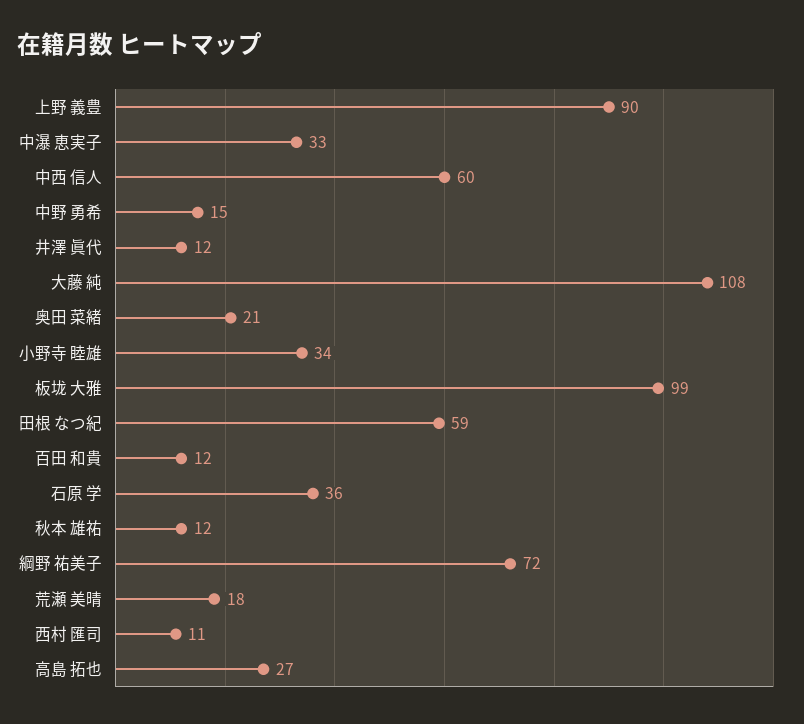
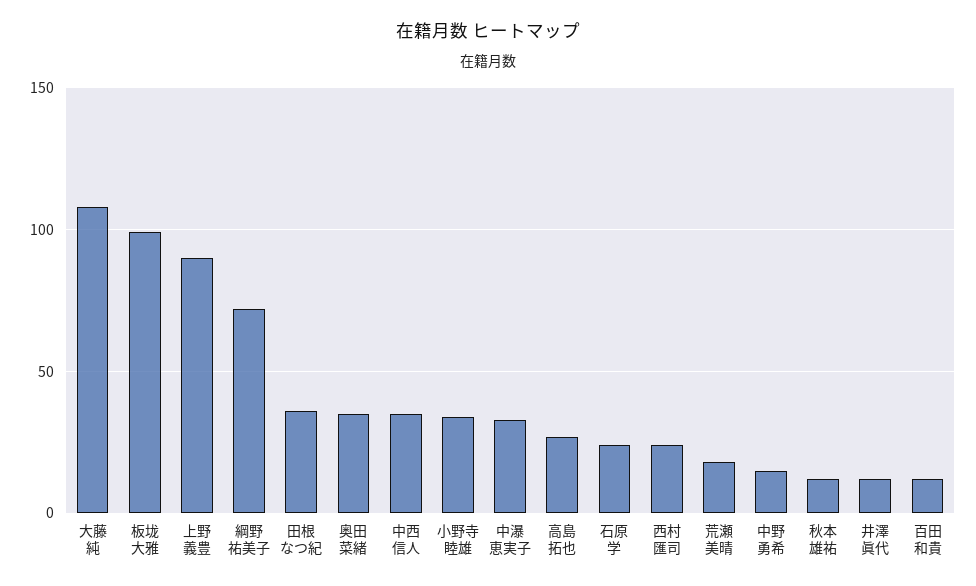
  {
    "上野 義豊": 90,
    "中瀑 恵実子": 33,
-   "中西 信人": 60,
+   "中西 信人": 35,
    "中野 勇希": 15,
    "井澤 眞代": 12,
    "大藤 純": 108,
-   "奥田 菜緒": 21,
+   "奥田 菜緒": 35,
    "小野寺 睦雄": 34,
    "板垅 大雅": 99,
-   "田根 なつ紀": 59,
+   "田根 なつ紀": 35,
    "百田 和貴": 12,
-   "石原 学": 36,
+   "石原 学": 25,
    "秋本 雄祐": 12,
    "綱野 祐美子": 72,
    "荒瀬 美晴": 18,
-   "西村 匯司": 11,
+   "西村 匯司": 25,
    "高島 拓也": 27
  }

